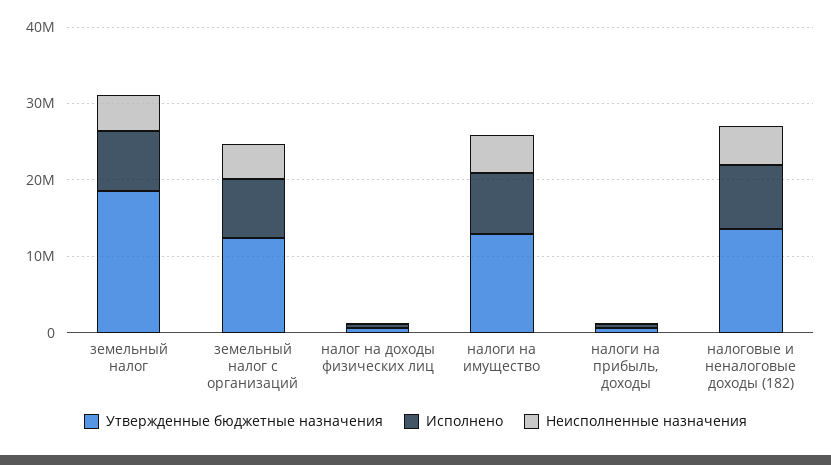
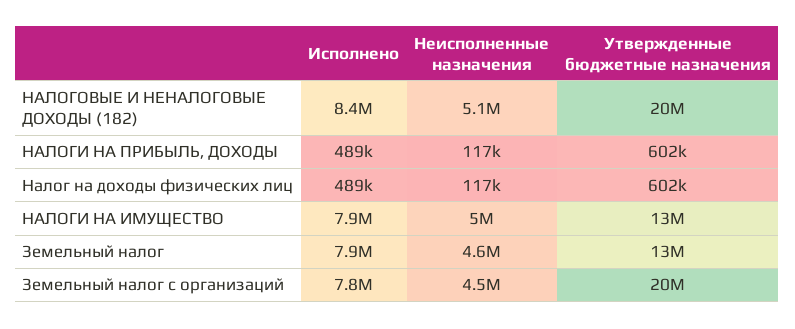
  {
    "Утвержденные бюджетные назначения": {
-     "земельный налог": 18000000,
+     "земельный налог": 13000000,
-     "земельный налог с организаций": 12000000,
+     "земельный налог с организаций": 20000000,
      "налог на доходы физических лиц": 602000,
      "налоги на имущество": 13000000,
      "налоги на прибыль, доходы": 602000,
-     "налоговые и неналоговые доходы (182)": 14000000
+     "налоговые и неналоговые доходы (182)": 20000000
    },
    "Исполнено": {
      "земельный налог": 7900000,
      "земельный налог с организаций": 7800000,
      "налог на доходы физических лиц": 489000,
      "налоги на имущество": 7900000,
      "налоги на прибыль, доходы": 489000,
      "налоговые и неналоговые доходы (182)": 8400000
    },
    "Неисполненные назначения": {
      "земельный налог": 4600000,
      "земельный налог с организаций": 4500000,
      "налог на доходы физических лиц": 117000,
      "налоги на имущество": 5000000,
      "налоги на прибыль, доходы": 117000,
      "налоговые и неналоговые доходы (182)": 5100000
    }
  }

